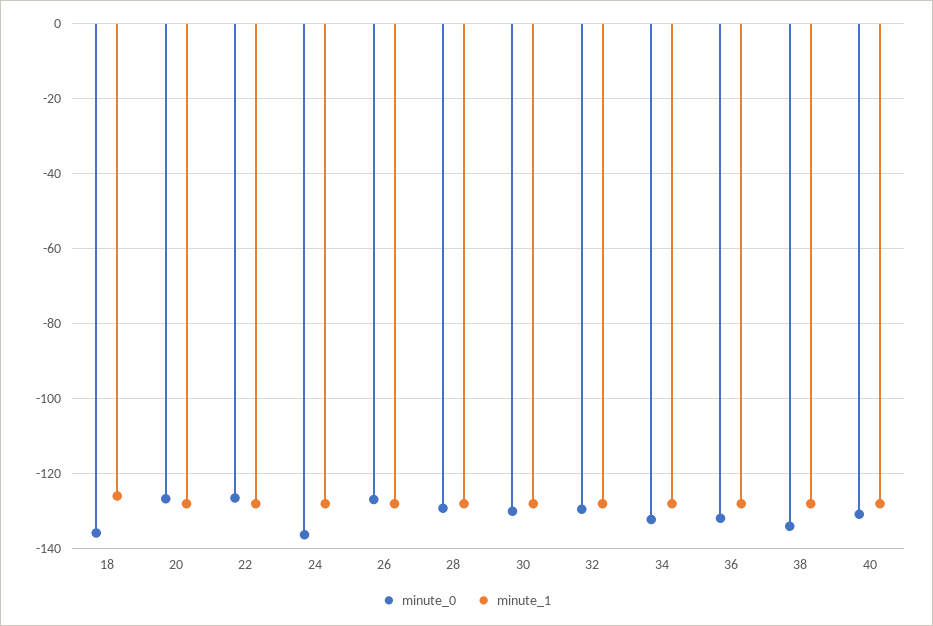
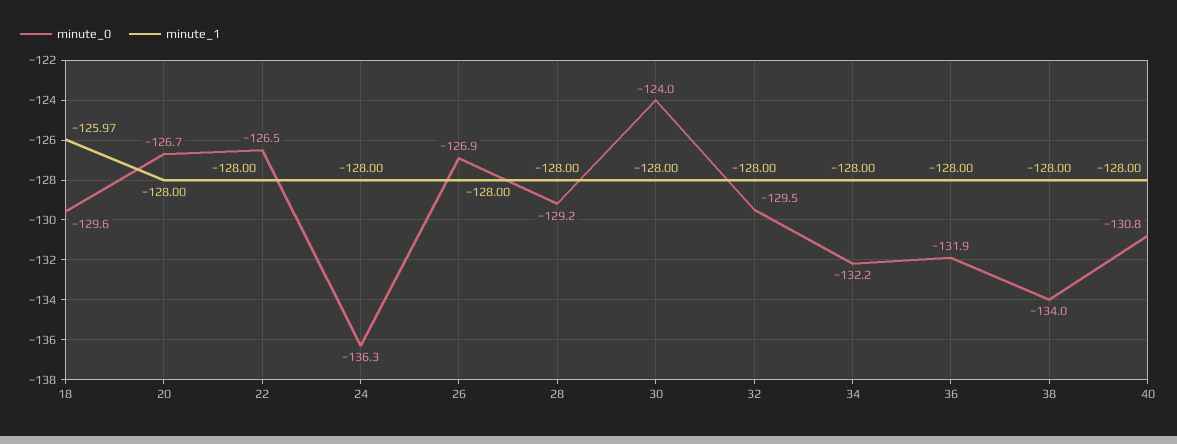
  {
    "minute_0": {
-     "18": -136,
+     "18": -129.6,
      "20": -126.7,
      "22": -126.5,
      "24": -136.3,
      "26": -126.9,
      "28": -129.2,
-     "30": -130,
+     "30": -124,
      "32": -129.5,
      "34": -132.2,
      "36": -131.9,
      "38": -134,
      "40": -130.8
    },
    "minute_1": {
      "18": -125.97,
      "20": -128,
      "22": -128,
      "24": -128,
      "26": -128,
      "28": -128,
      "30": -128,
      "32": -128,
      "34": -128,
      "36": -128,
      "38": -128,
      "40": -128
    }
  }

